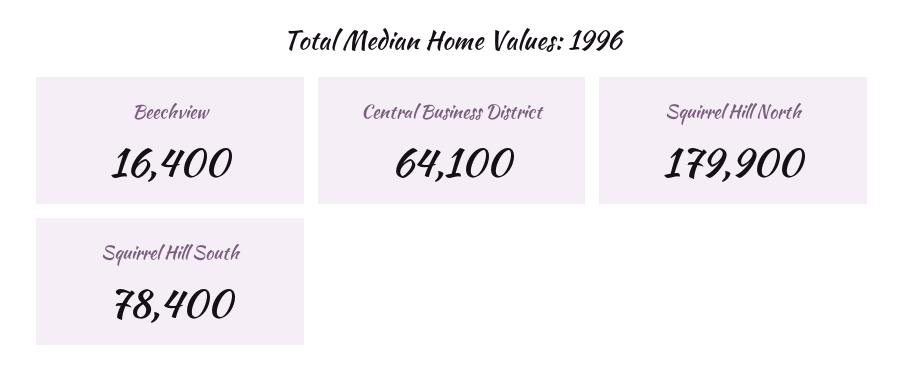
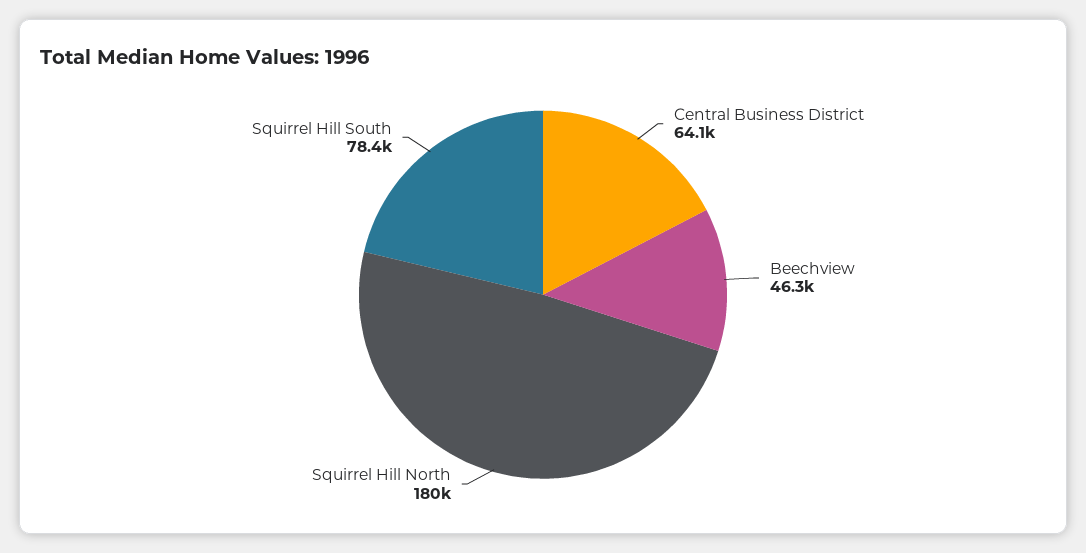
  {
-   "Beechview": 16400,
+   "Beechview": 46300,
    "Central Business District": 64100,
    "Squirrel Hill North": 179900,
    "Squirrel Hill South": 78400
  }

